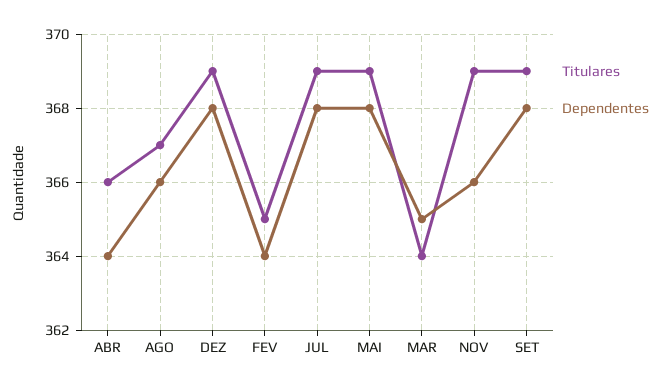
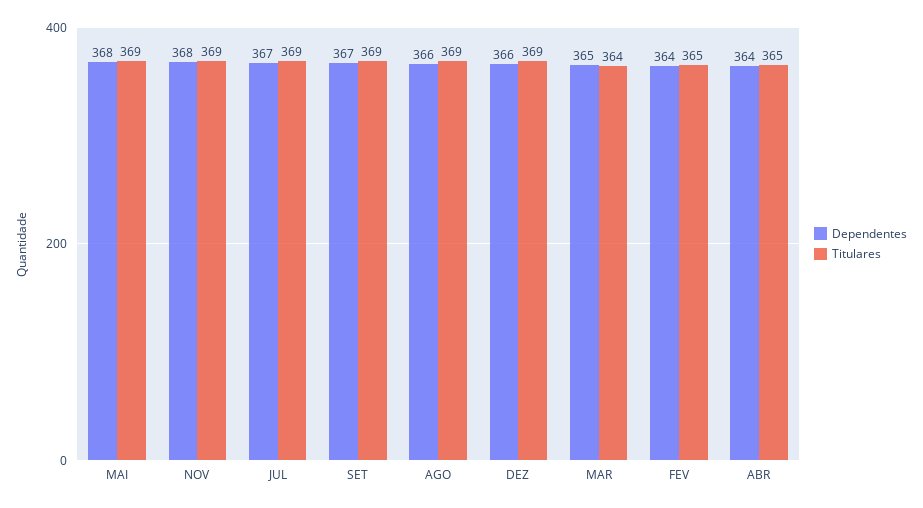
  {
    "Titulares": {
-     "ABR": 366,
+     "ABR": 365,
-     "AGO": 367,
+     "AGO": 369,
      "DEZ": 369,
      "FEV": 365,
      "JUL": 369,
      "MAI": 369,
      "MAR": 364,
      "NOV": 369,
      "SET": 369
    },
    "Dependentes": {
      "ABR": 364,
      "AGO": 366,
-     "DEZ": 368,
+     "DEZ": 366,
      "FEV": 364,
-     "JUL": 368,
+     "JUL": 367,
      "MAI": 368,
      "MAR": 365,
-     "NOV": 366,
+     "NOV": 368,
-     "SET": 368
+     "SET": 367
    }
  }

